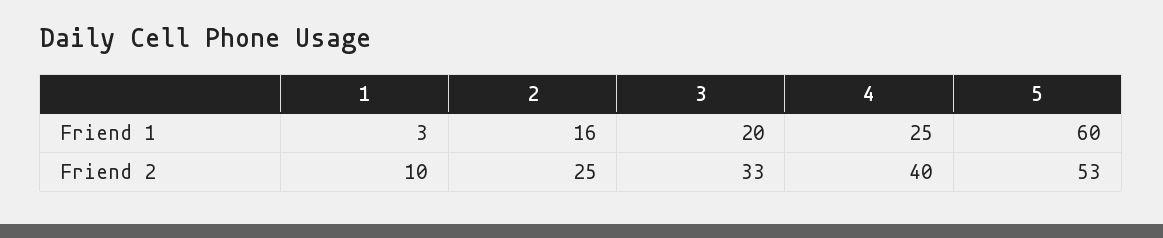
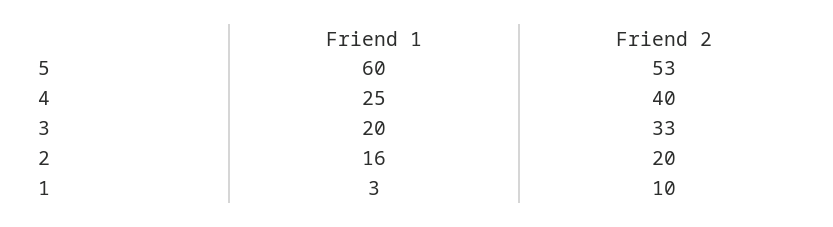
  {
    "1": {
      "Friend 1": 3,
      "Friend 2": 10
    },
    "2": {
      "Friend 1": 16,
-     "Friend 2": 25
+     "Friend 2": 20
    },
    "3": {
      "Friend 1": 20,
      "Friend 2": 33
    },
    "4": {
      "Friend 1": 25,
      "Friend 2": 40
    },
    "5": {
      "Friend 1": 60,
      "Friend 2": 53
    }
  }

